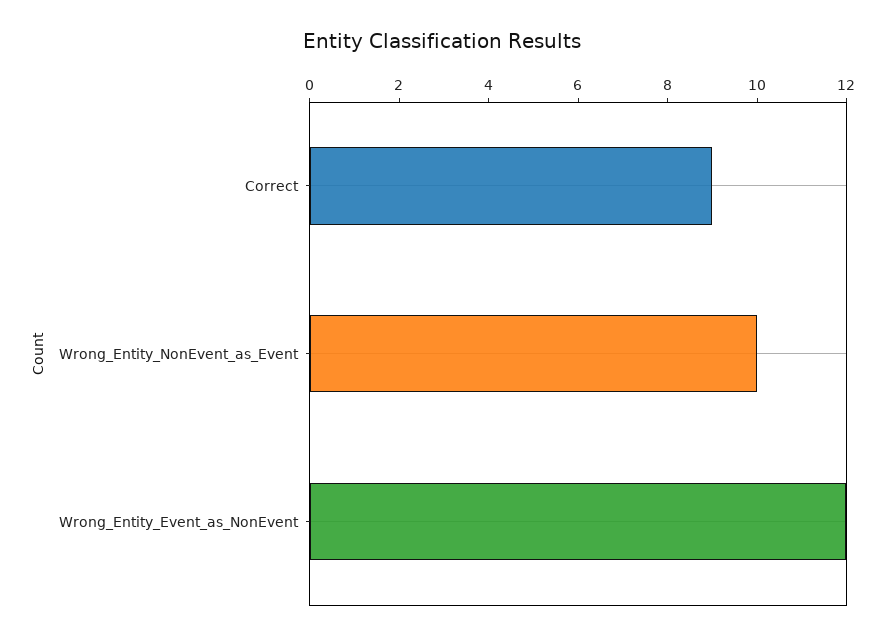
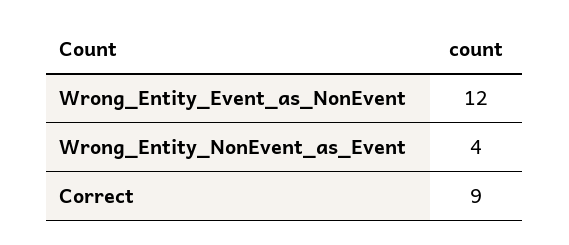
  {
    "Correct": 9,
-   "Wrong_Entity_NonEvent_as_Event": 10,
+   "Wrong_Entity_NonEvent_as_Event": 4,
    "Wrong_Entity_Event_as_NonEvent": 12
  }

